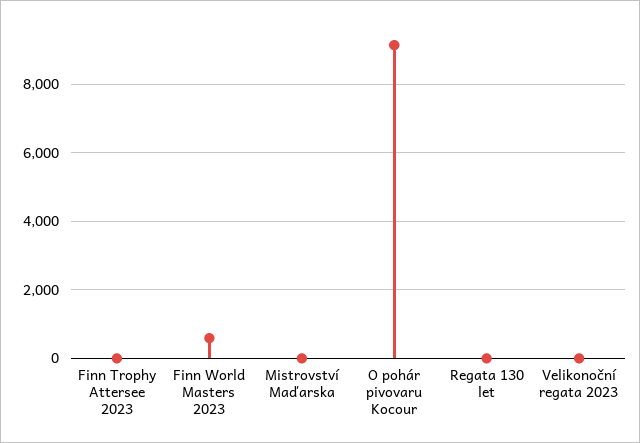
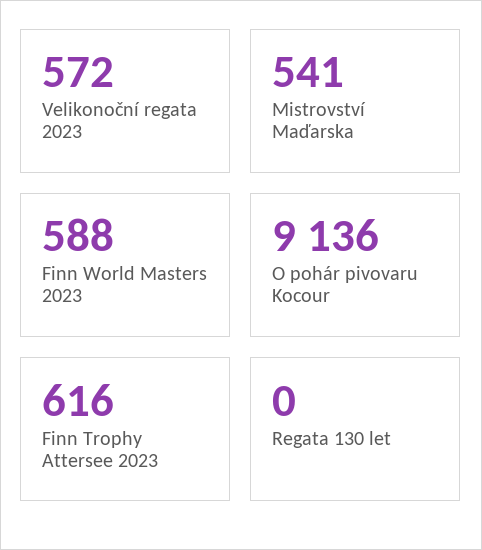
  {
-   "Finn Trophy Attersee 2023": 0,
+   "Finn Trophy Attersee 2023": 616,
    "Finn World Masters 2023": 588,
-   "Mistrovství Maďarska": 0,
+   "Mistrovství Maďarska": 541,
    "O pohár pivovaru Kocour": 9136,
    "Regata 130 let": 0,
-   "Velikonoční regata 2023": 0
+   "Velikonoční regata 2023": 572
  }

